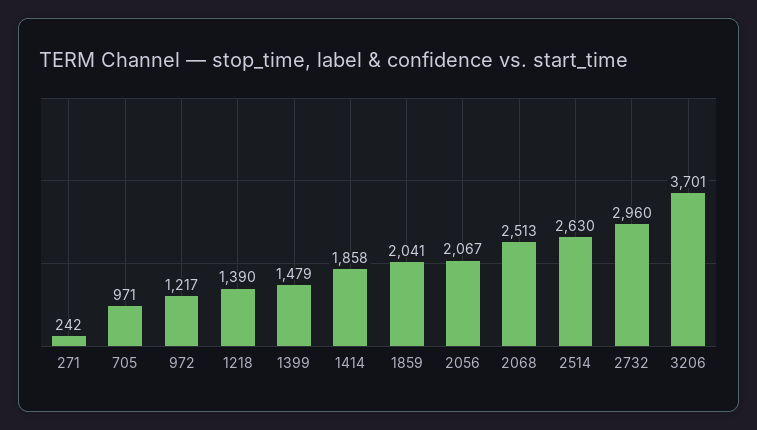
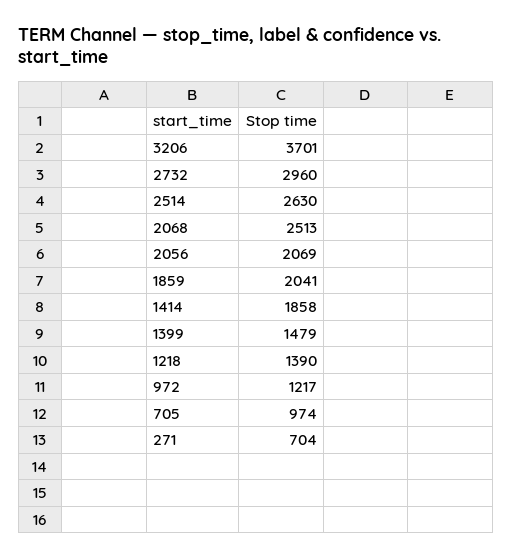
  {
-   "271": 242,
+   "271": 704,
-   "705": 971,
+   "705": 974,
    "972": 1217,
    "1218": 1390,
    "1399": 1479,
    "1414": 1858,
    "1859": 2041,
-   "2056": 2067,
+   "2056": 2069,
    "2068": 2513,
    "2514": 2630,
    "2732": 2960,
    "3206": 3701
  }

